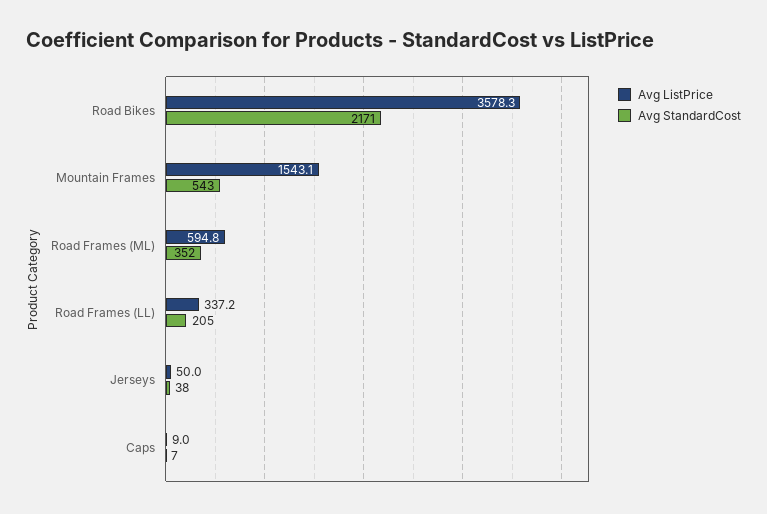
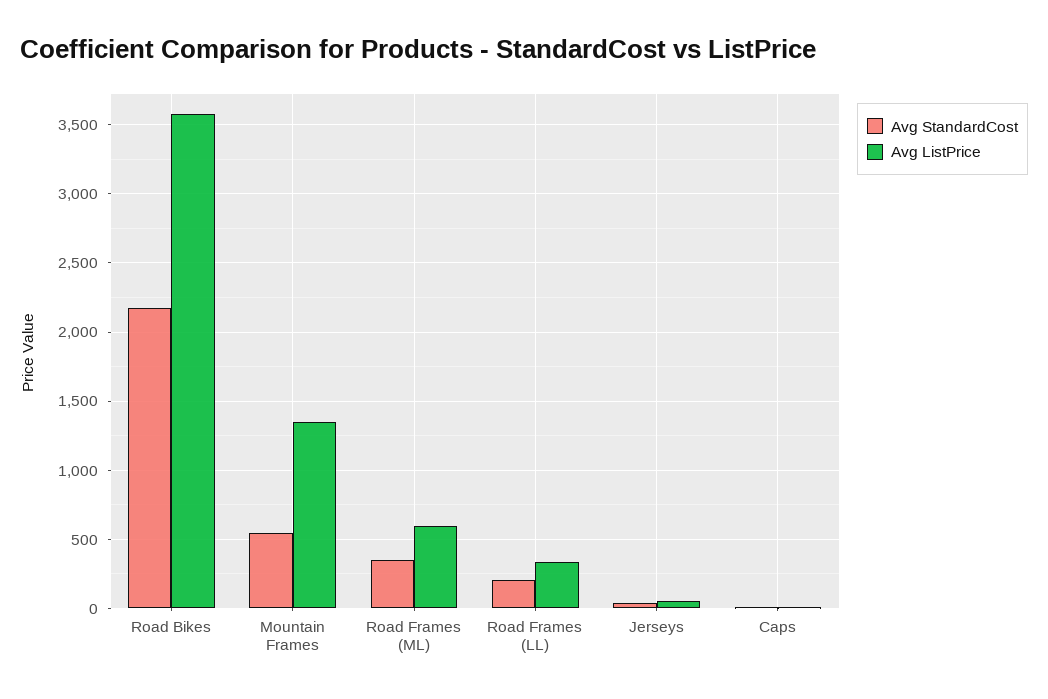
  {
    "Avg ListPrice": {
      "Road Bikes": 3578.3,
-     "Mountain Frames": 1543.1,
+     "Mountain Frames": 1350,
      "Road Frames (ML)": 594.8,
      "Road Frames (LL)": 337.2,
      "Jerseys": 50,
      "Caps": 9
    },
    "Avg StandardCost": {
      "Road Bikes": 2171,
      "Mountain Frames": 543,
      "Road Frames (ML)": 352,
      "Road Frames (LL)": 205,
      "Jerseys": 38,
      "Caps": 7
    }
  }

